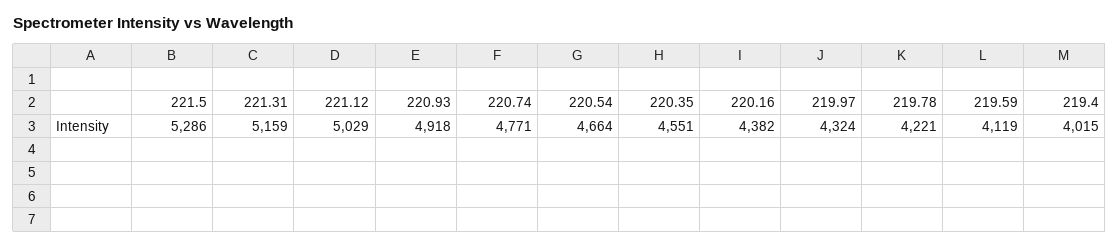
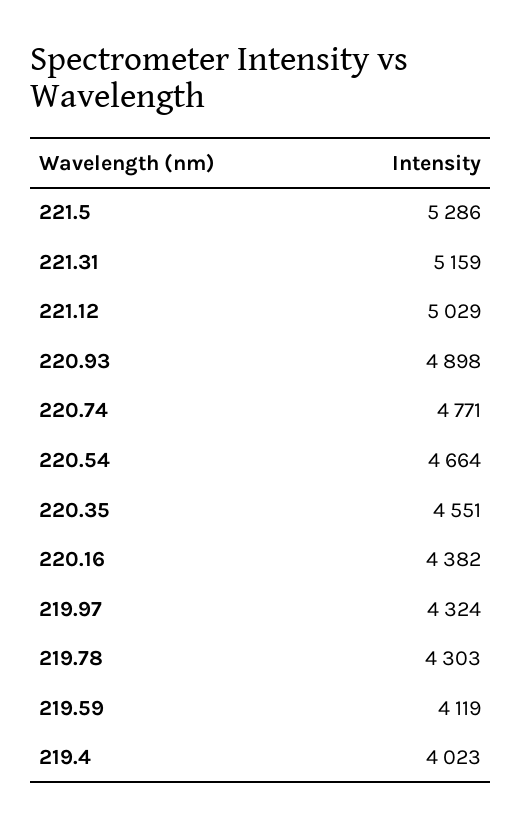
  {
    "221.5": 5286,
    "221.31": 5159,
    "221.12": 5029,
-   "220.93": 4918,
+   "220.93": 4898,
    "220.74": 4771,
    "220.54": 4664,
    "220.35": 4551,
    "220.16": 4382,
    "219.97": 4324,
-   "219.78": 4221,
+   "219.78": 4303,
    "219.59": 4119,
-   "219.4": 4015
+   "219.4": 4023
  }

